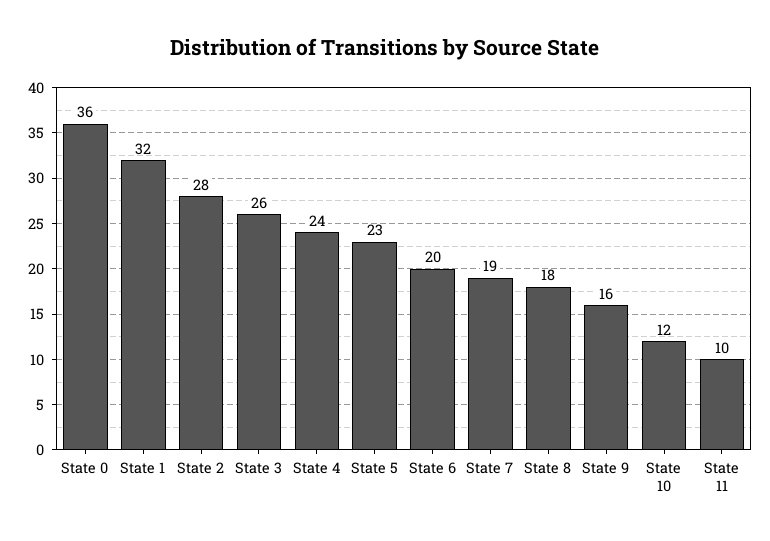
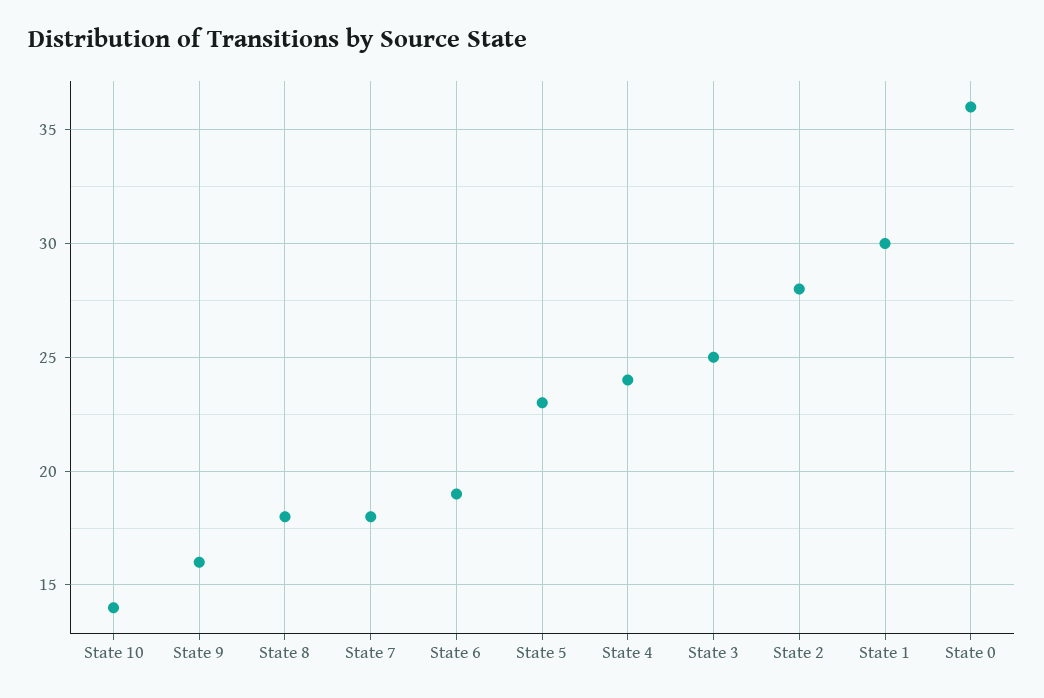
  {
    "State 0": 36,
-   "State 1": 32,
+   "State 1": 30,
    "State 2": 28,
-   "State 3": 26,
+   "State 3": 25,
    "State 4": 24,
    "State 5": 23,
-   "State 6": 20,
+   "State 6": 19,
-   "State 7": 19,
+   "State 7": 18,
    "State 8": 18,
    "State 9": 16,
-   "State 10": 12,
+   "State 10": 14
-   "State 11": 10
  }

